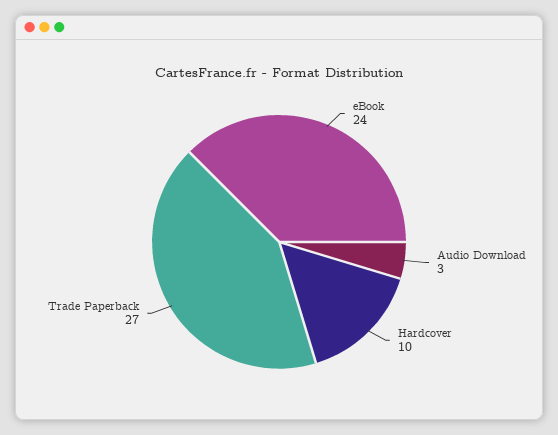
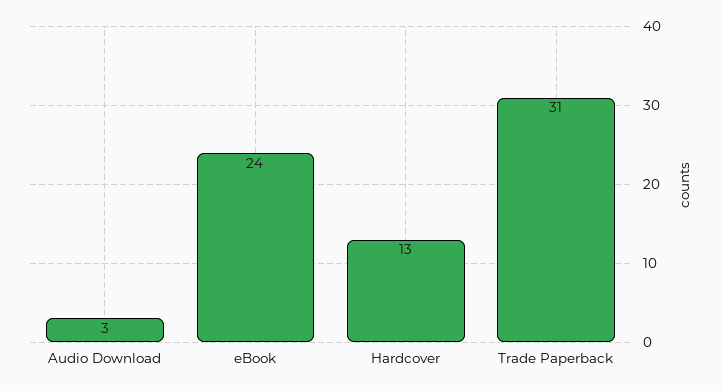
  {
    "eBook": 24,
    "Audio Download": 3,
-   "Hardcover": 10,
+   "Hardcover": 13,
-   "Trade Paperback": 27
+   "Trade Paperback": 31
  }

